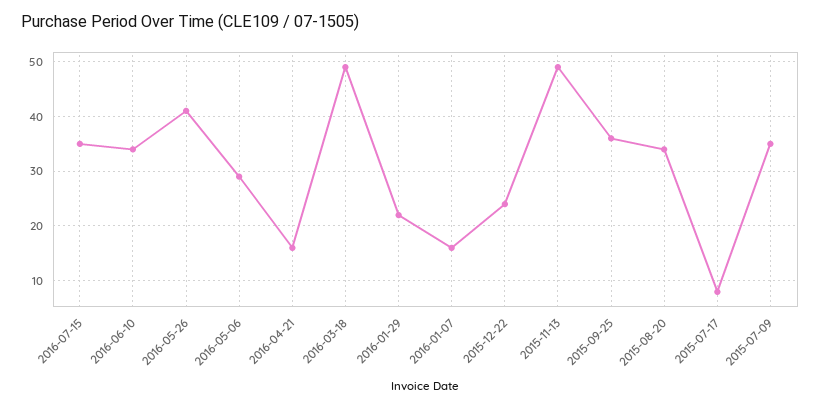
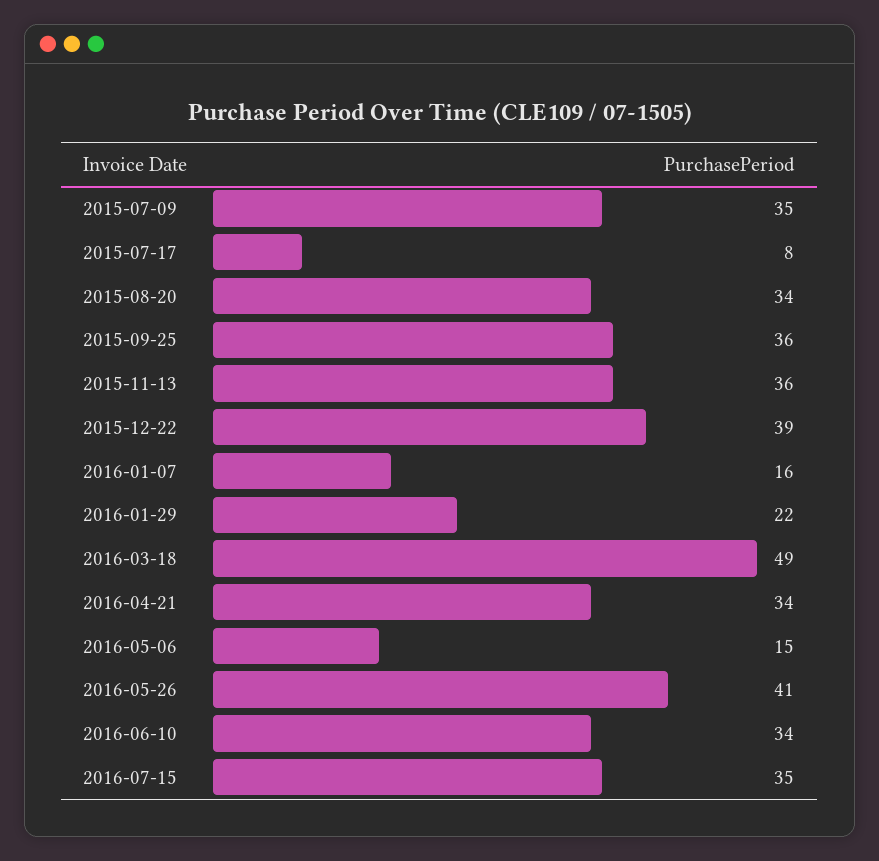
  {
    "2016-07-15": 35,
    "2016-06-10": 34,
    "2016-05-26": 41,
-   "2016-05-06": 30,
+   "2016-05-06": 15,
-   "2016-04-21": 15,
+   "2016-04-21": 34,
    "2016-03-18": 49,
    "2016-01-29": 22,
    "2016-01-07": 16,
-   "2015-12-22": 25,
+   "2015-12-22": 39,
-   "2015-11-13": 50,
+   "2015-11-13": 36,
    "2015-09-25": 36,
    "2015-08-20": 34,
    "2015-07-17": 8,
    "2015-07-09": 35
  }

